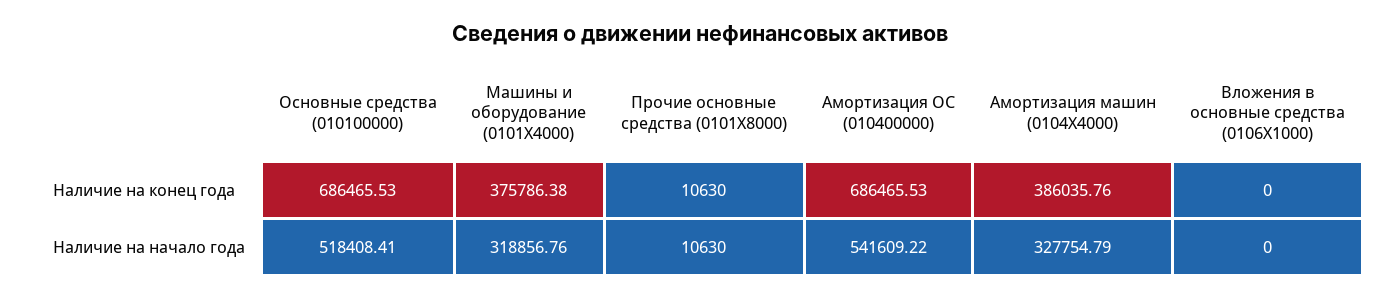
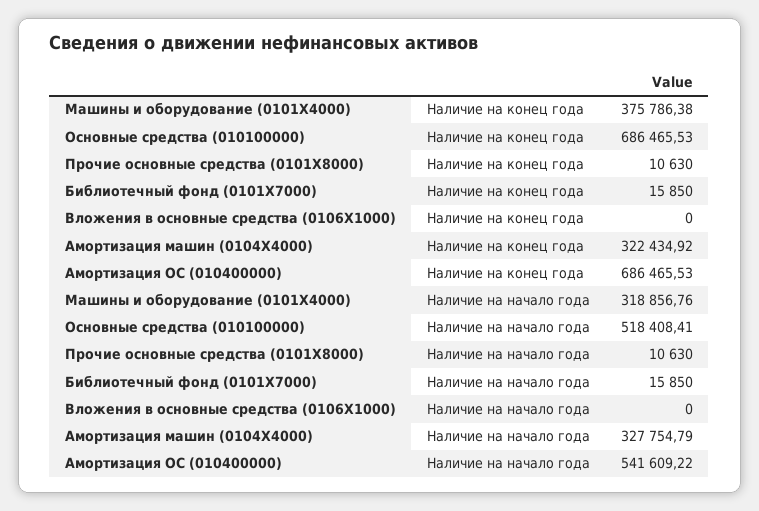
  {
    "Основные средства (010100000)": {
      "Наличие на конец года": 686465.53,
      "Наличие на начало года": 518408.41
    },
    "Машины и оборудование (0101Х4000)": {
      "Наличие на конец года": 375786.38,
      "Наличие на начало года": 318856.76
    },
    "Прочие основные средства (0101Х8000)": {
      "Наличие на конец года": 10630,
      "Наличие на начало года": 10630
    },
    "Амортизация ОС (010400000)": {
      "Наличие на конец года": 686465.53,
      "Наличие на начало года": 541609.22
    },
    "Амортизация машин (0104Х4000)": {
-     "Наличие на конец года": 386035.76,
+     "Наличие на конец года": 322434.92,
      "Наличие на начало года": 327754.79
    },
    "Вложения в основные средства (0106Х1000)": {
      "Наличие на конец года": 0,
      "Наличие на начало года": 0
-   }
+   },
+   "Библиотечный фонд (0101Х7000)": {
+     "Наличие на конец года": 15850,
+     "Наличие на начало года": 15850
+   }
  }

